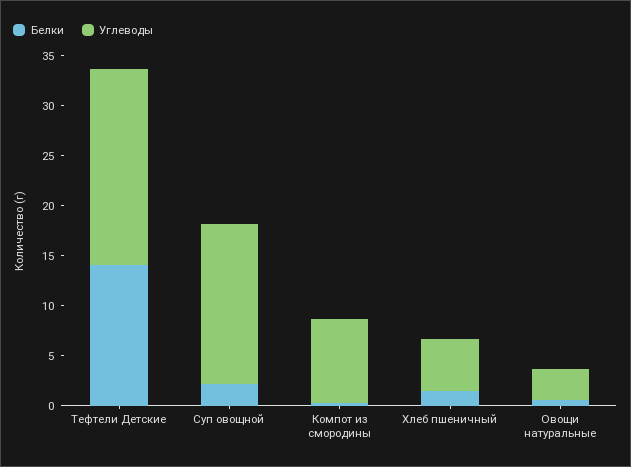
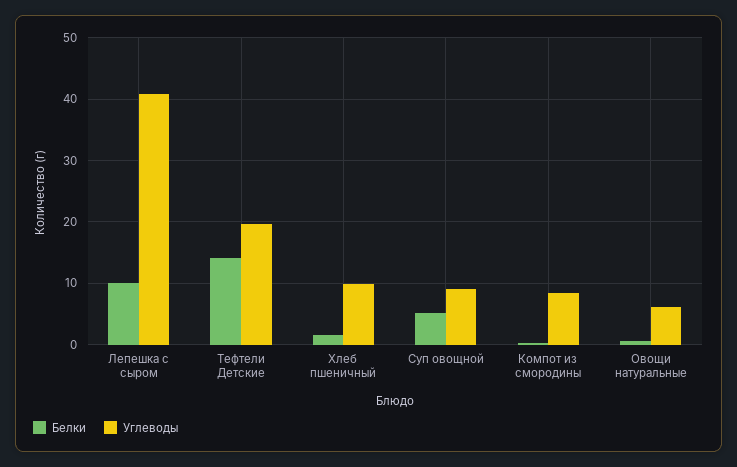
  {
    "Белки": {
      "Тефтели Детские": 14,
-     "Суп овощной": 2,
+     "Суп овощной": 5,
      "Компот из смородины": 0,
      "Хлеб пшеничный": 2,
-     "Овощи натуральные": 1
+     "Овощи натуральные": 1,
+     "Лепешка с сыром": 10
    },
    "Углеводы": {
      "Тефтели Детские": 20,
-     "Суп овощной": 16,
+     "Суп овощной": 9,
      "Компот из смородины": 8,
-     "Хлеб пшеничный": 5,
+     "Хлеб пшеничный": 10,
-     "Овощи натуральные": 3
+     "Овощи натуральные": 6,
+     "Лепешка с сыром": 41
    }
  }

